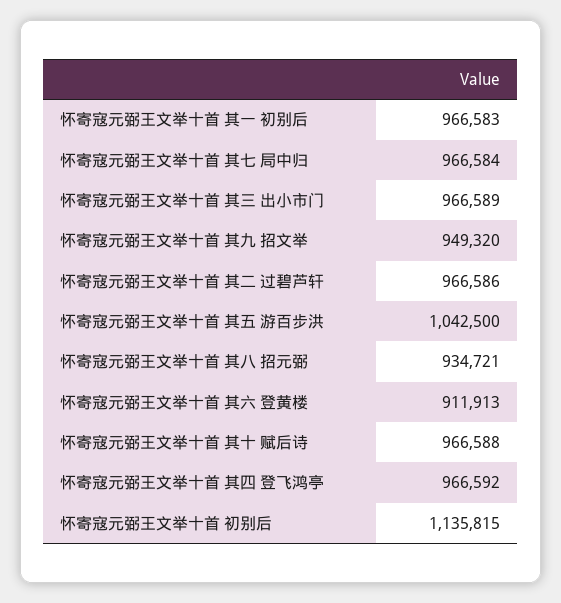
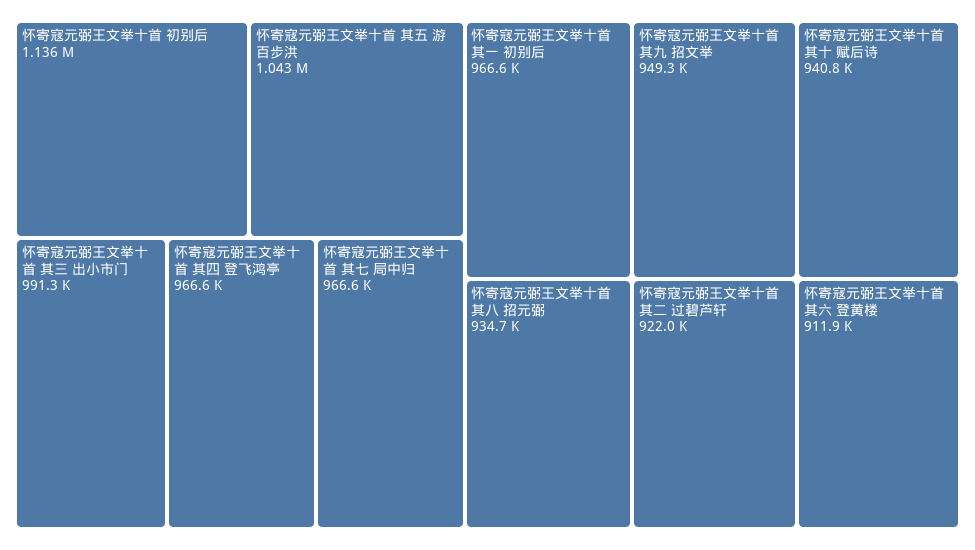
  {
    "怀寄寇元弼王文举十首 其一 初别后": 966583,
    "怀寄寇元弼王文举十首 其七 局中归": 966584,
-   "怀寄寇元弼王文举十首 其三 出小市门": 966589,
+   "怀寄寇元弼王文举十首 其三 出小市门": 991300,
    "怀寄寇元弼王文举十首 其九 招文举": 949320,
-   "怀寄寇元弼王文举十首 其二 过碧芦轩": 966586,
+   "怀寄寇元弼王文举十首 其二 过碧芦轩": 922000,
    "怀寄寇元弼王文举十首 其五 游百步洪": 1042500,
    "怀寄寇元弼王文举十首 其八 招元弼": 934721,
    "怀寄寇元弼王文举十首 其六 登黄楼": 911913,
-   "怀寄寇元弼王文举十首 其十 赋后诗": 966588,
+   "怀寄寇元弼王文举十首 其十 赋后诗": 940800,
    "怀寄寇元弼王文举十首 其四 登飞鸿亭": 966592,
    "怀寄寇元弼王文举十首 初别后": 1135815
  }

